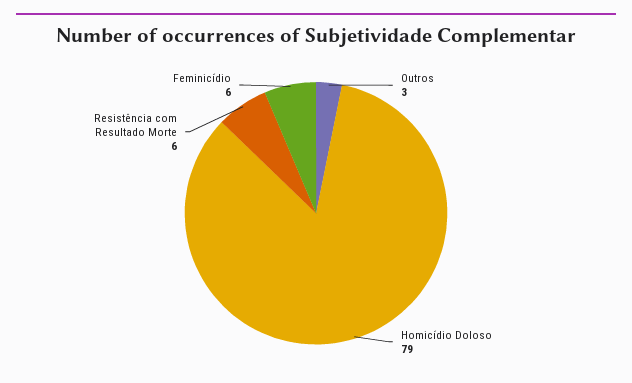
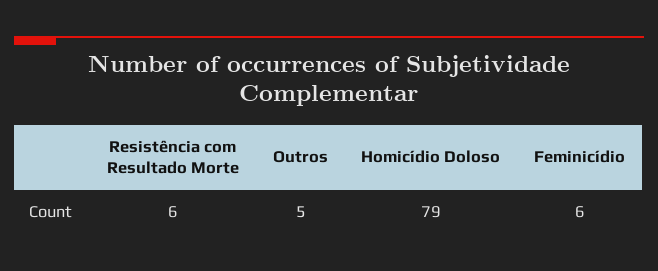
  {
-   "Outros": 3,
+   "Outros": 5,
    "Homicídio Doloso": 79,
    "Resistência com Resultado Morte": 6,
    "Feminicídio": 6
  }

